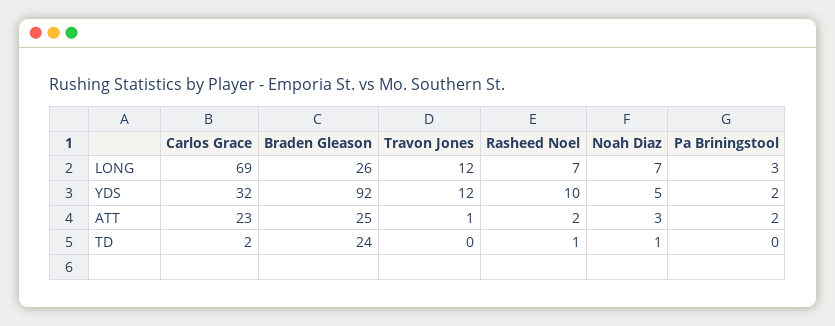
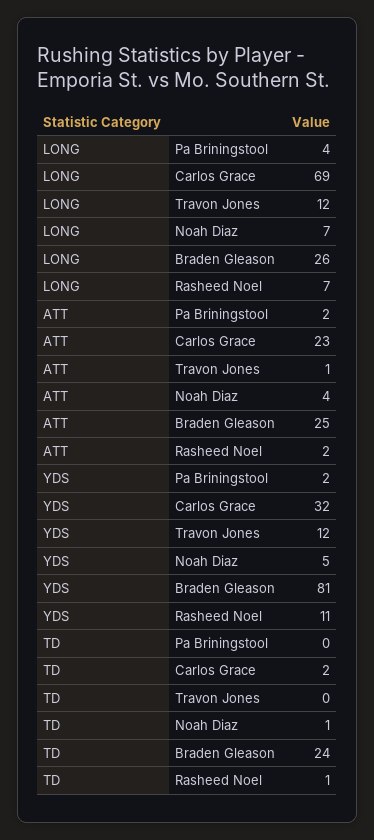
  {
    "Carlos Grace": {
      "LONG": 69,
      "YDS": 32,
      "ATT": 23,
      "TD": 2
    },
    "Braden Gleason": {
      "LONG": 26,
-     "YDS": 92,
+     "YDS": 81,
      "ATT": 25,
      "TD": 24
    },
    "Travon Jones": {
      "LONG": 12,
      "YDS": 12,
      "ATT": 1,
      "TD": 0
    },
    "Rasheed Noel": {
      "LONG": 7,
-     "YDS": 10,
+     "YDS": 11,
      "ATT": 2,
      "TD": 1
    },
    "Noah Diaz": {
      "LONG": 7,
      "YDS": 5,
-     "ATT": 3,
+     "ATT": 4,
      "TD": 1
    },
    "Pa Briningstool": {
-     "LONG": 3,
+     "LONG": 4,
      "YDS": 2,
      "ATT": 2,
      "TD": 0
    }
  }

